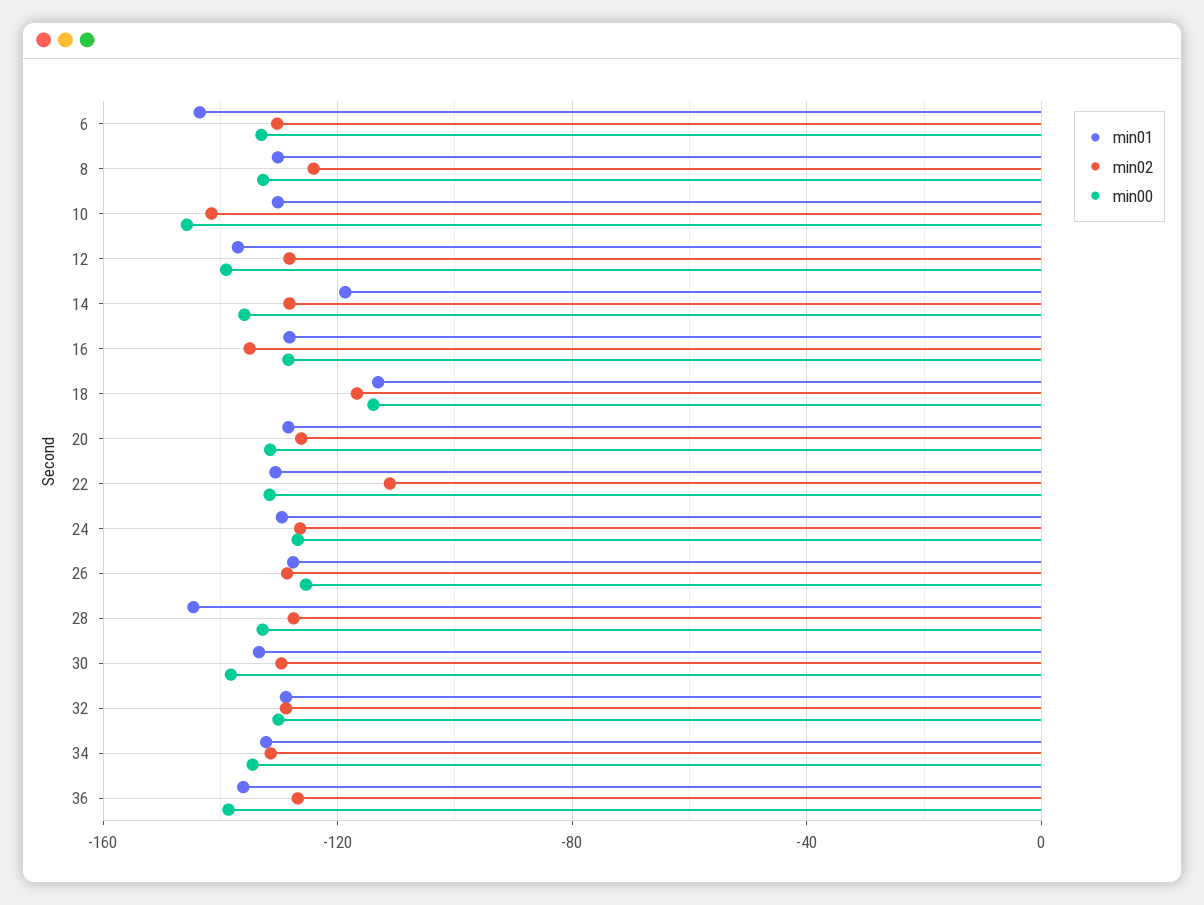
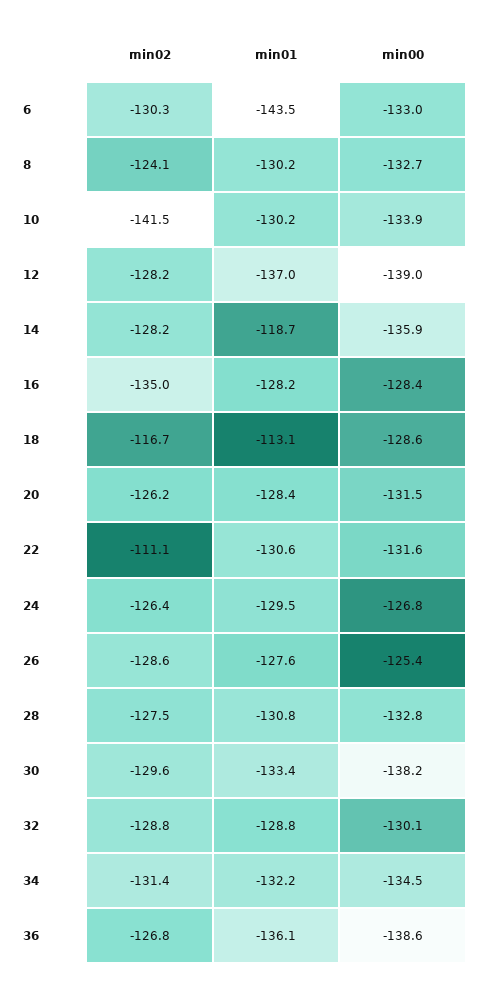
  {
    "min01": {
      "6": -143.5,
      "8": -130.2,
      "10": -130.2,
      "12": -137,
      "14": -118.7,
      "16": -128.2,
      "18": -113.1,
      "20": -128.4,
      "22": -130.6,
      "24": -129.5,
      "26": -127.6,
-     "28": -145,
+     "28": -130.8,
      "30": -133.4,
      "32": -128.8,
      "34": -132.2,
      "36": -136.1
    },
    "min02": {
      "6": -130.3,
      "8": -124.1,
      "10": -141.5,
      "12": -128.2,
      "14": -128.2,
      "16": -135,
      "18": -116.7,
      "20": -126.2,
      "22": -111.1,
      "24": -126.4,
      "26": -128.6,
      "28": -127.5,
      "30": -129.6,
      "32": -128.8,
      "34": -131.4,
      "36": -126.8
    },
    "min00": {
      "6": -133,
      "8": -132.7,
-     "10": -145,
+     "10": -133.9,
      "12": -139,
      "14": -135.9,
      "16": -128.4,
-     "18": -115,
+     "18": -128.6,
      "20": -131.5,
      "22": -131.6,
      "24": -126.8,
      "26": -125.4,
      "28": -132.8,
      "30": -138.2,
      "32": -130.1,
      "34": -134.5,
      "36": -138.6
    }
  }

